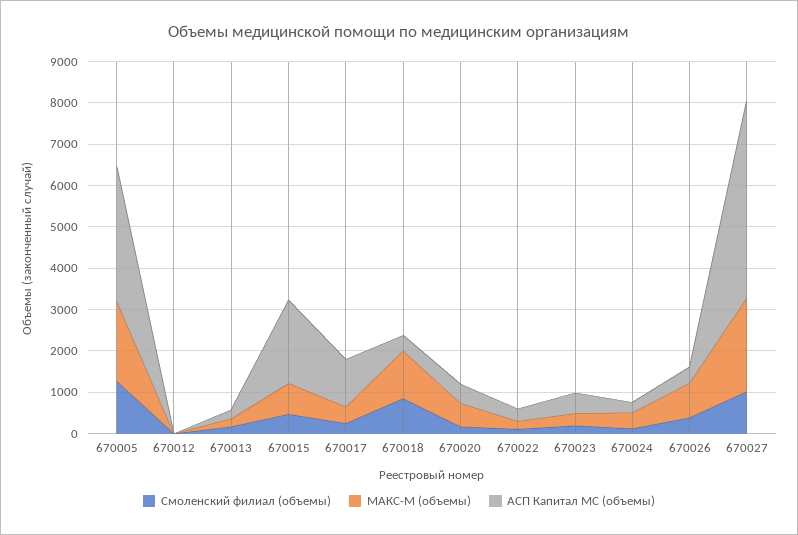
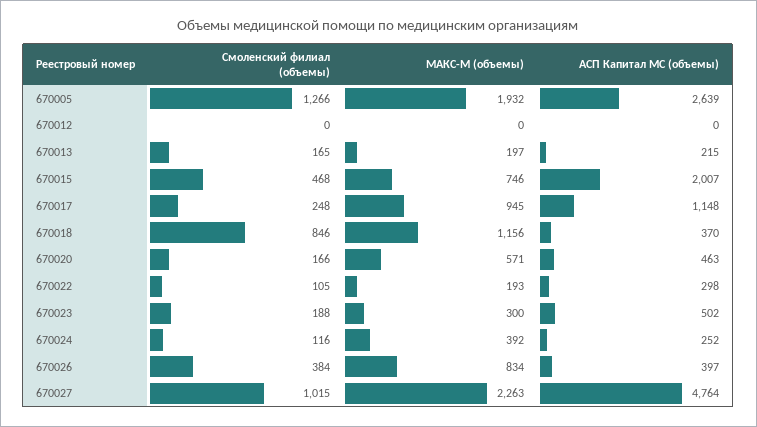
  {
    "Смоленский филиал (объемы)": {
      "670005": 1266,
      "670012": 0,
      "670013": 165,
      "670015": 468,
      "670017": 248,
      "670018": 846,
      "670020": 166,
      "670022": 105,
      "670023": 188,
      "670024": 116,
      "670026": 384,
      "670027": 1015
    },
    "МАКС-М (объемы)": {
      "670005": 1932,
      "670012": 0,
      "670013": 197,
      "670015": 746,
-     "670017": 400,
+     "670017": 945,
      "670018": 1156,
      "670020": 571,
      "670022": 193,
      "670023": 300,
      "670024": 392,
      "670026": 834,
      "670027": 2263
    },
    "АСП Капитал МС (объемы)": {
-     "670005": 3200,
+     "670005": 2639,
      "670012": 0,
      "670013": 215,
      "670015": 2007,
      "670017": 1148,
      "670018": 370,
      "670020": 463,
      "670022": 298,
      "670023": 502,
      "670024": 252,
      "670026": 397,
      "670027": 4764
    }
  }

